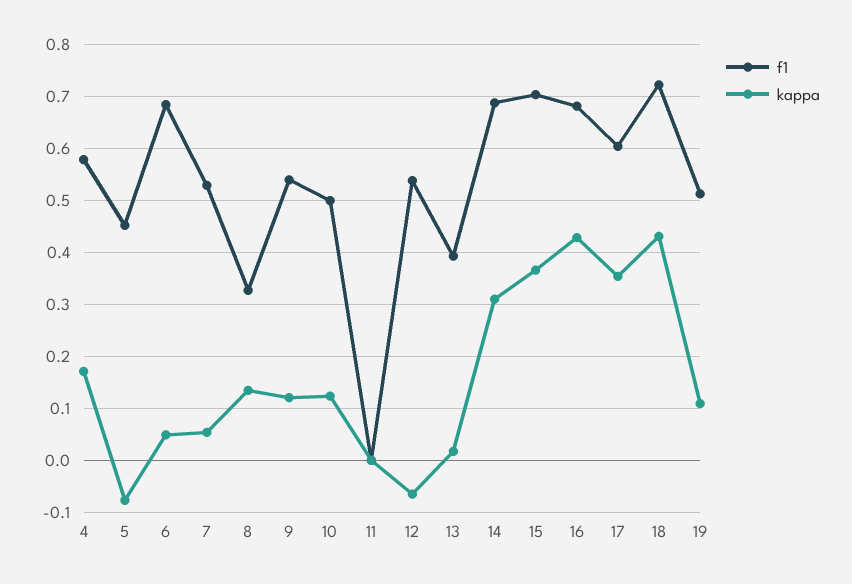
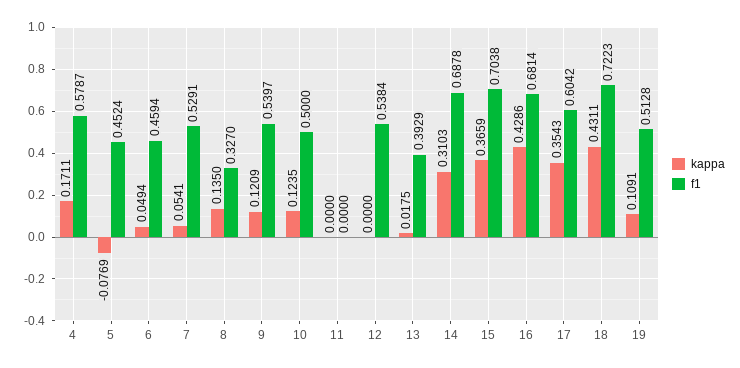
  {
    "f1": {
      "4": 0.5787,
      "5": 0.4524,
-     "6": 0.68,
+     "6": 0.4594,
      "7": 0.5291,
      "8": 0.327,
      "9": 0.5397,
      "10": 0.5,
      "11": 0,
      "12": 0.5384,
      "13": 0.3929,
      "14": 0.6878,
      "15": 0.7038,
      "16": 0.6814,
      "17": 0.6042,
      "18": 0.7223,
      "19": 0.5128
    },
    "kappa": {
      "4": 0.1711,
      "5": -0.0769,
      "6": 0.0494,
      "7": 0.0541,
      "8": 0.135,
      "9": 0.1209,
      "10": 0.1235,
      "11": 0,
-     "12": -0.06,
+     "12": 0,
      "13": 0.0175,
      "14": 0.3103,
      "15": 0.3659,
      "16": 0.4286,
      "17": 0.3543,
      "18": 0.4311,
      "19": 0.1091
    }
  }

